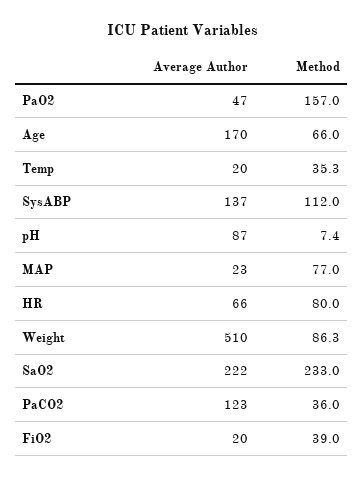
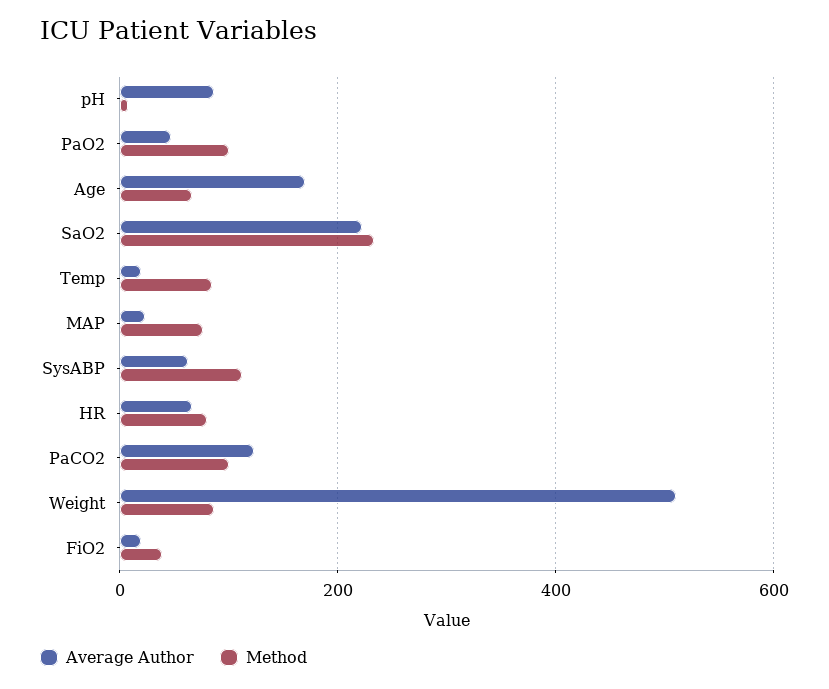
  {
    "Average Author": {
      "PaO2": 47,
      "Age": 170,
      "Temp": 20,
-     "SysABP": 137,
+     "SysABP": 60,
      "pH": 87,
      "MAP": 23,
      "HR": 66,
      "Weight": 510,
      "SaO2": 222,
      "PaCO2": 123,
      "FiO2": 20
    },
    "Method": {
-     "PaO2": 157,
+     "PaO2": 100,
      "Age": 66,
-     "Temp": 35.3,
+     "Temp": 80,
      "SysABP": 112,
      "pH": 7.4,
      "MAP": 77,
      "HR": 80,
      "Weight": 86.3,
      "SaO2": 233,
-     "PaCO2": 36,
+     "PaCO2": 100,
      "FiO2": 39
    }
  }

